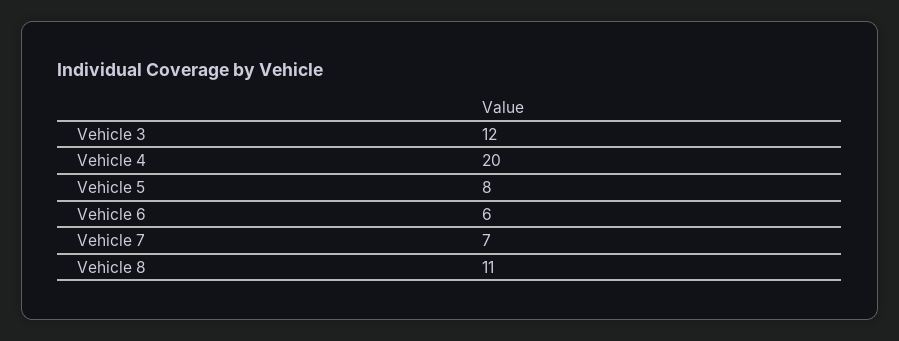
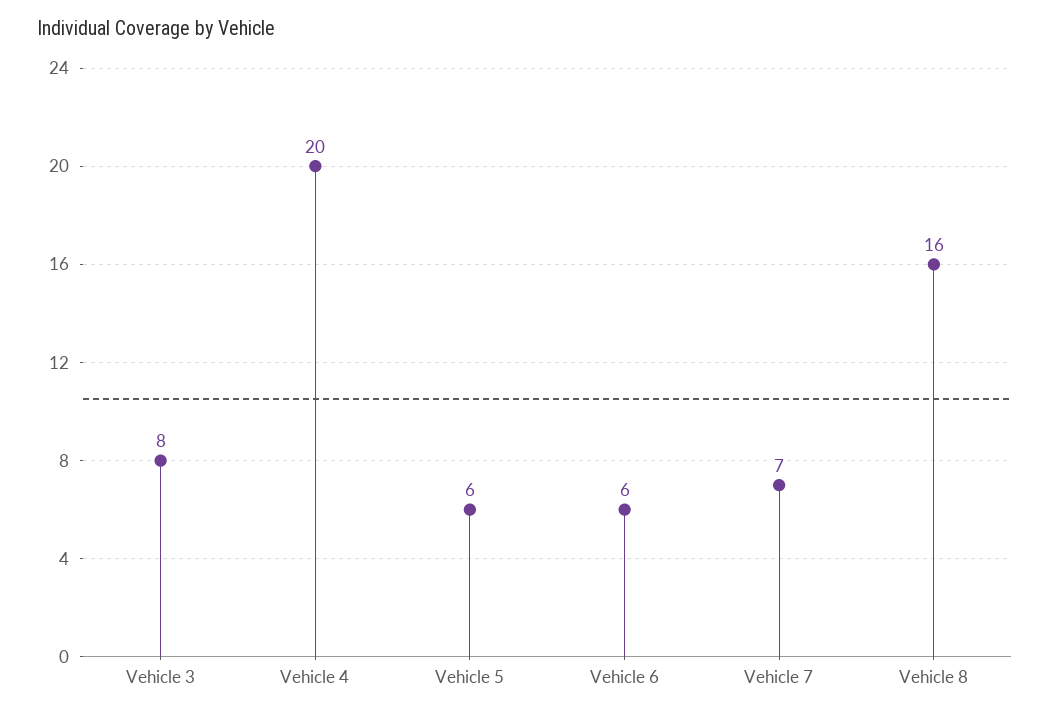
  {
-   "Vehicle 3": 12,
+   "Vehicle 3": 8,
    "Vehicle 4": 20,
-   "Vehicle 5": 8,
+   "Vehicle 5": 6,
    "Vehicle 6": 6,
    "Vehicle 7": 7,
-   "Vehicle 8": 11
+   "Vehicle 8": 16
  }

